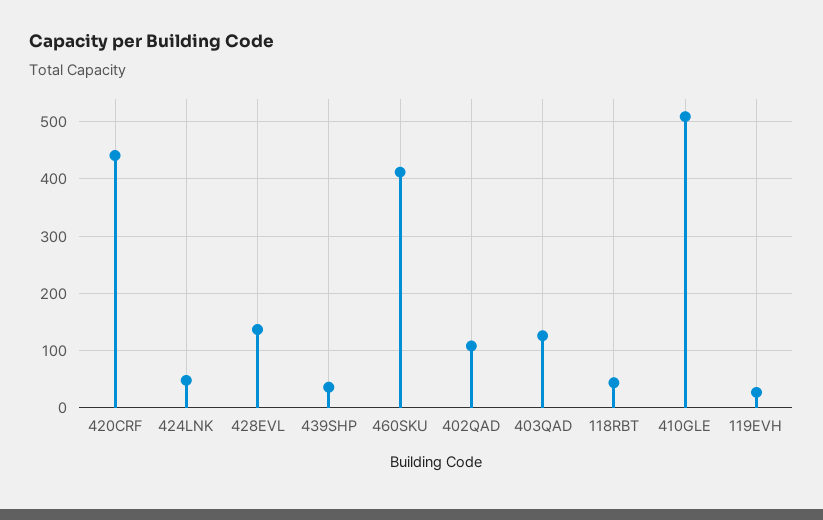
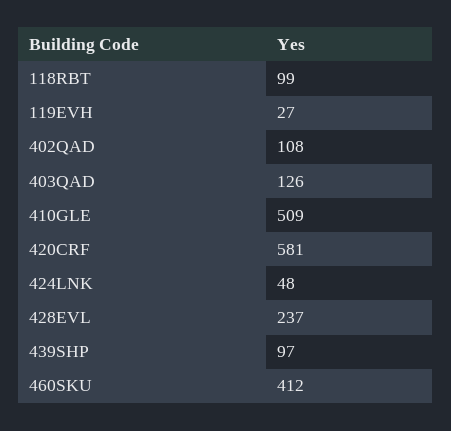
  {
-   "420CRF": 440,
+   "420CRF": 581,
    "424LNK": 48,
-   "428EVL": 140,
+   "428EVL": 237,
-   "439SHP": 40,
+   "439SHP": 97,
    "460SKU": 412,
    "402QAD": 108,
    "403QAD": 126,
-   "118RBT": 40,
+   "118RBT": 99,
    "410GLE": 509,
    "119EVH": 27
  }

